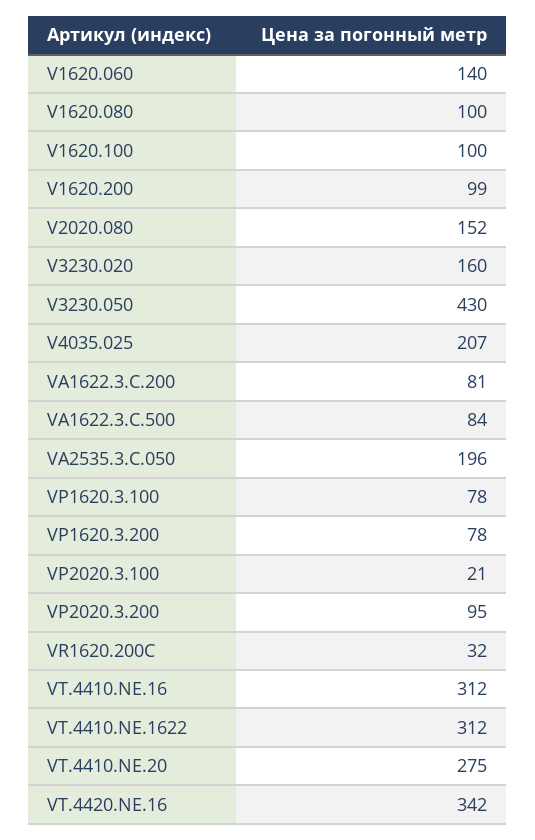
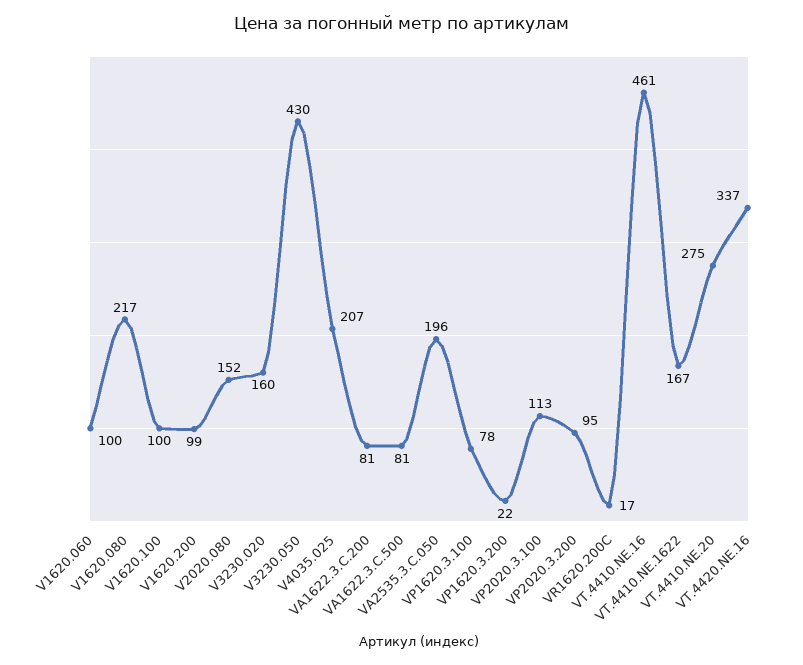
  {
-   "V1620.060": 140,
+   "V1620.060": 100,
-   "V1620.080": 100,
+   "V1620.080": 217,
    "V1620.100": 100,
    "V1620.200": 99,
    "V2020.080": 152,
    "V3230.020": 160,
    "V3230.050": 430,
    "V4035.025": 207,
    "VA1622.3.C.200": 81,
-   "VA1622.3.C.500": 84,
+   "VA1622.3.C.500": 81,
    "VA2535.3.C.050": 196,
    "VP1620.3.100": 78,
-   "VP1620.3.200": 78,
+   "VP1620.3.200": 22,
-   "VP2020.3.100": 21,
+   "VP2020.3.100": 113,
    "VP2020.3.200": 95,
-   "VR1620.200С": 32,
+   "VR1620.200С": 17,
-   "VT.4410.NE.16": 312,
+   "VT.4410.NE.16": 461,
-   "VT.4410.NE.1622": 312,
+   "VT.4410.NE.1622": 167,
    "VT.4410.NE.20": 275,
-   "VT.4420.NE.16": 342
+   "VT.4420.NE.16": 337
  }

